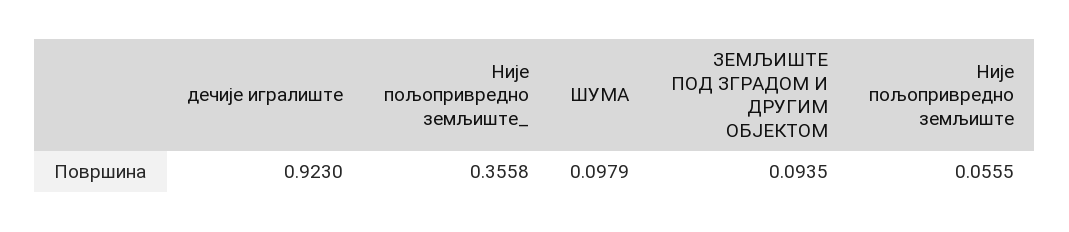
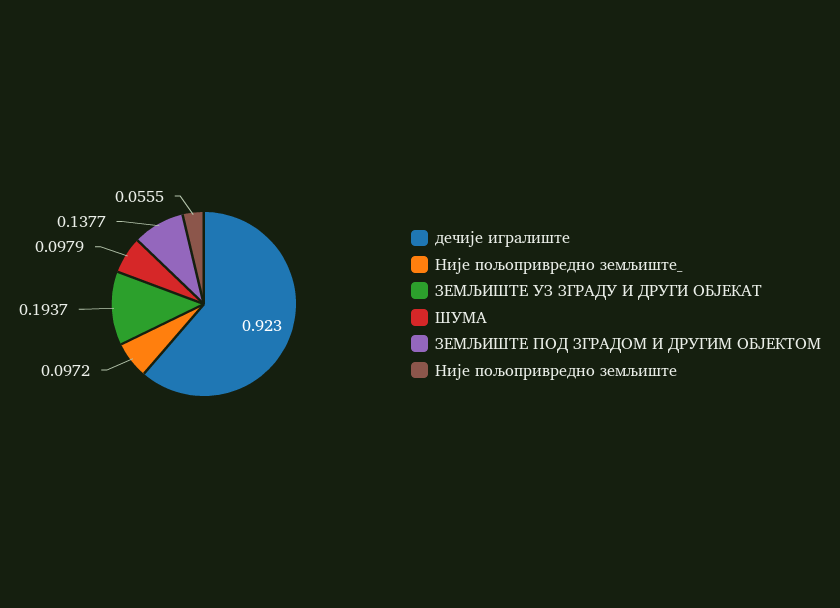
  {
    "дечије игралиште": 0.923,
-   "Није пољопривредно земљиште_": 0.3558,
+   "Није пољопривредно земљиште_": 0.0972,
    "ШУМА": 0.0979,
-   "ЗЕМЉИШТЕ ПОД ЗГРАДОМ И ДРУГИМ ОБЈЕКТОМ": 0.0935,
+   "ЗЕМЉИШТЕ ПОД ЗГРАДОМ И ДРУГИМ ОБЈЕКТОМ": 0.1377,
-   "Није пољопривредно земљиште": 0.0555
+   "Није пољопривредно земљиште": 0.0555,
+   "ЗЕМЉИШТЕ УЗ ЗГРАДУ И ДРУГИ ОБЈЕКАТ": 0.1937
  }

